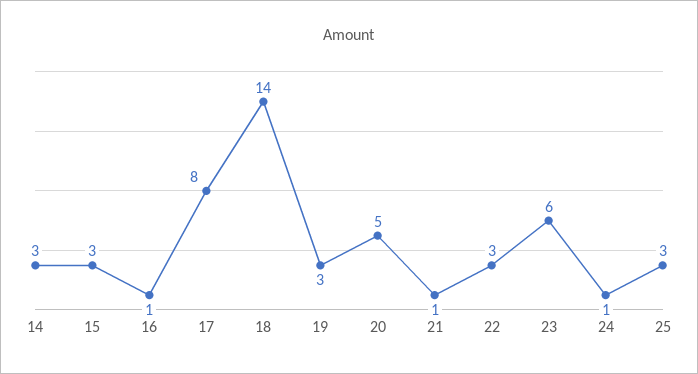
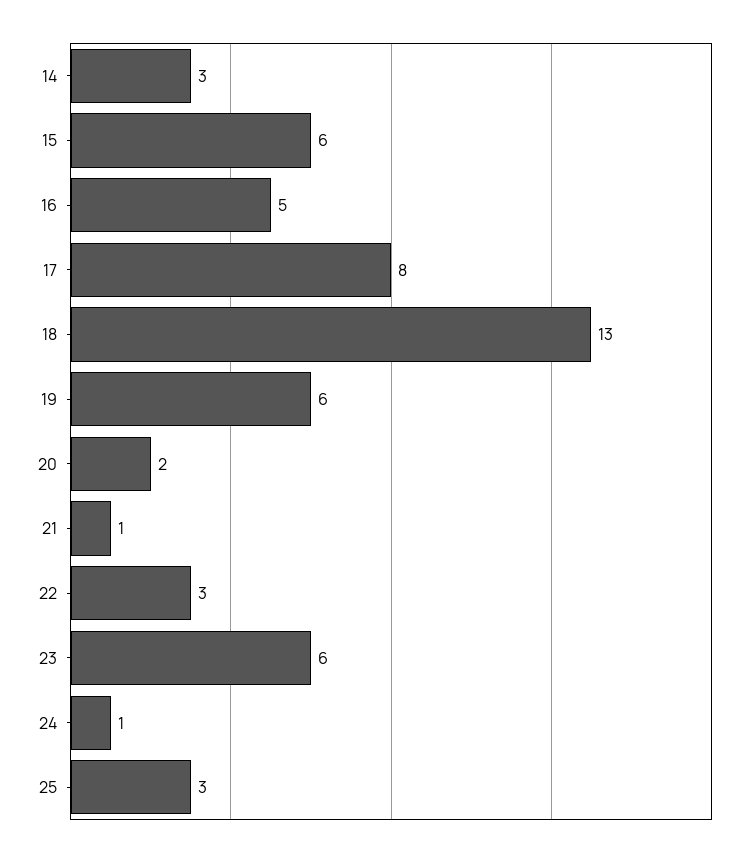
  {
    "14": 3,
-   "15": 3,
+   "15": 6,
-   "16": 1,
+   "16": 5,
    "17": 8,
-   "18": 14,
+   "18": 13,
-   "19": 3,
+   "19": 6,
-   "20": 5,
+   "20": 2,
    "21": 1,
    "22": 3,
    "23": 6,
    "24": 1,
    "25": 3
  }

